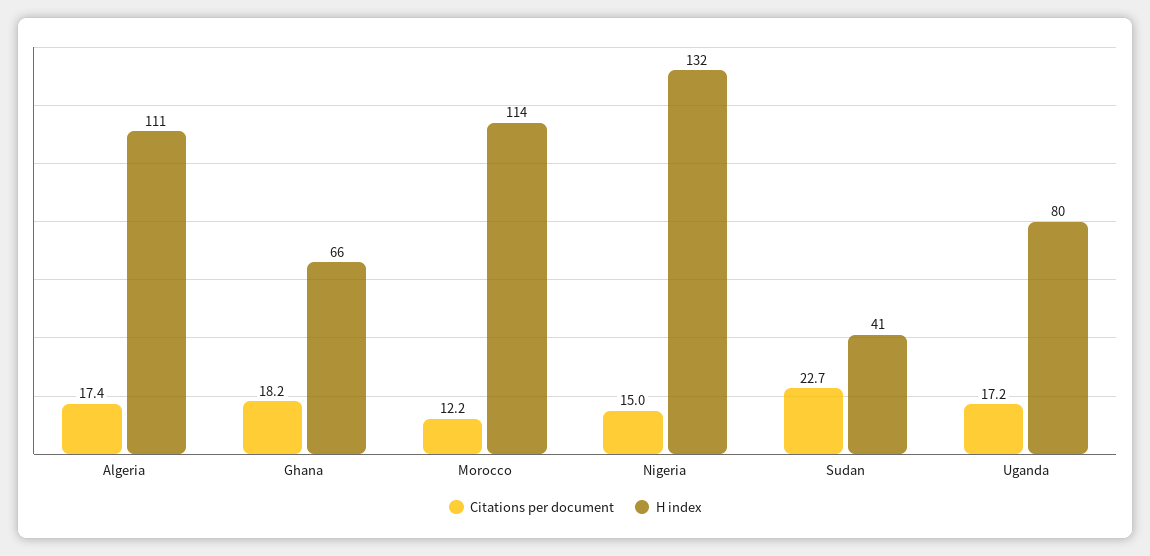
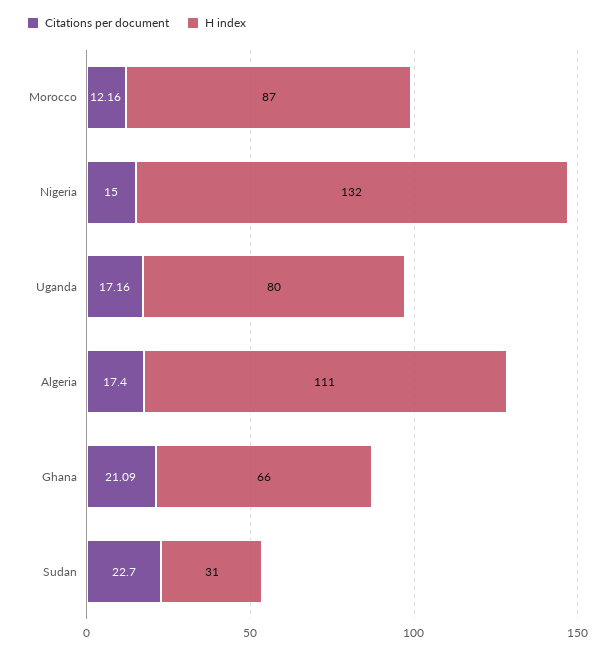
  {
    "Citations per document": {
      "Algeria": 17.4,
-     "Ghana": 18.2,
+     "Ghana": 21.09,
      "Morocco": 12.16,
      "Nigeria": 15,
      "Sudan": 22.7,
      "Uganda": 17.16
    },
    "H index": {
      "Algeria": 111,
      "Ghana": 66,
-     "Morocco": 114,
+     "Morocco": 87,
      "Nigeria": 132,
-     "Sudan": 41,
+     "Sudan": 31,
      "Uganda": 80
    }
  }

